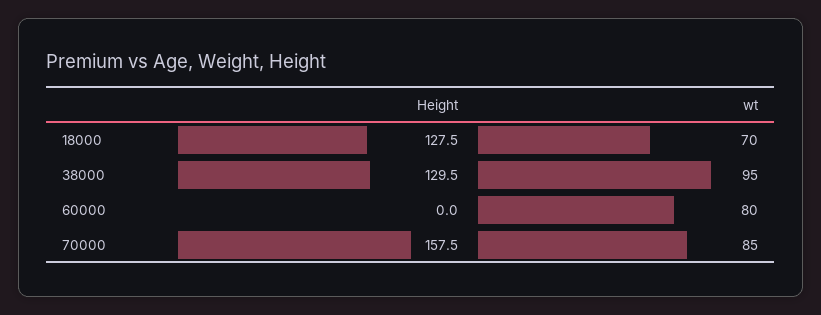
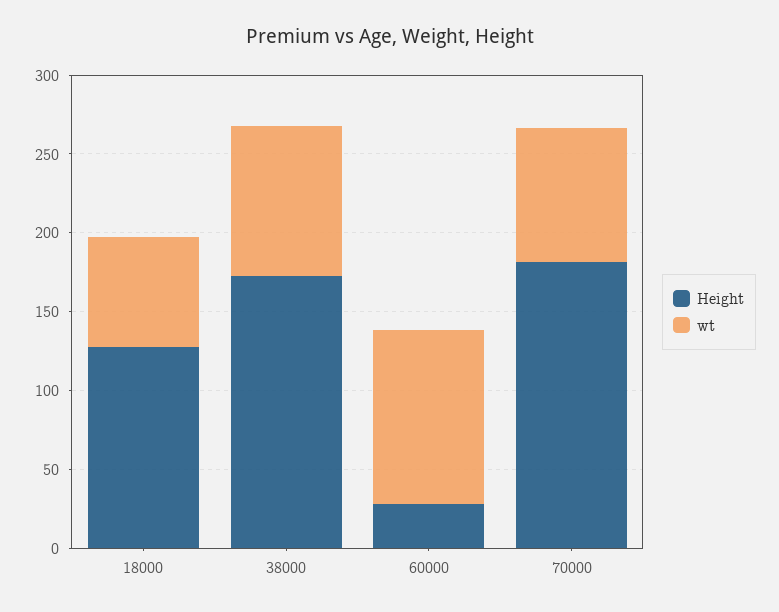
  {
    "Height": {
      "18000": 127.5,
-     "38000": 129.5,
+     "38000": 170,
-     "60000": 0,
+     "60000": 30,
-     "70000": 157.5
+     "70000": 180
    },
    "wt": {
      "18000": 70,
      "38000": 95,
-     "60000": 80,
+     "60000": 110,
      "70000": 85
    }
  }

